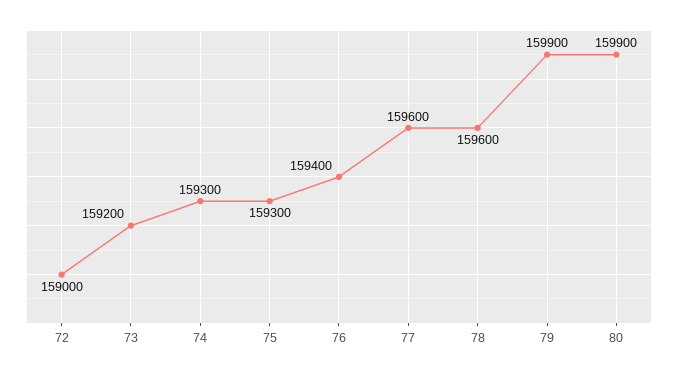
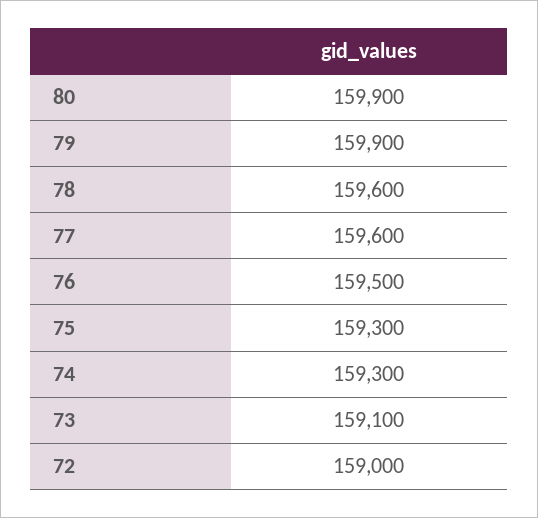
  {
    "72": 159000,
-   "73": 159200,
+   "73": 159100,
    "74": 159300,
    "75": 159300,
-   "76": 159400,
+   "76": 159500,
    "77": 159600,
    "78": 159600,
    "79": 159900,
    "80": 159900
  }

